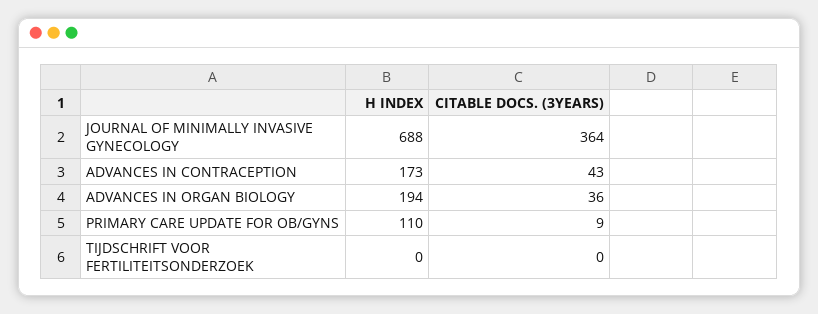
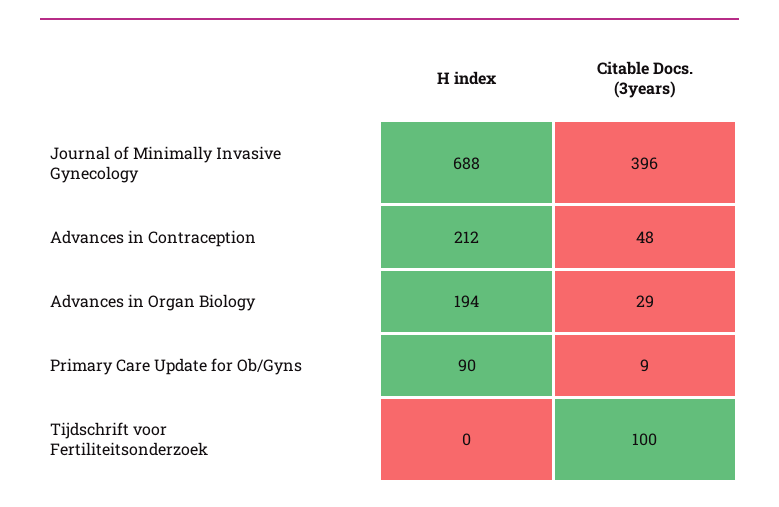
  {
    "H INDEX": {
      "JOURNAL OF MINIMALLY INVASIVE GYNECOLOGY": 688,
-     "ADVANCES IN CONTRACEPTION": 173,
+     "ADVANCES IN CONTRACEPTION": 212,
      "ADVANCES IN ORGAN BIOLOGY": 194,
-     "PRIMARY CARE UPDATE FOR OB/GYNS": 110,
+     "PRIMARY CARE UPDATE FOR OB/GYNS": 90,
      "TIJDSCHRIFT VOOR FERTILITEITSONDERZOEK": 0
    },
    "CITABLE DOCS. (3YEARS)": {
-     "JOURNAL OF MINIMALLY INVASIVE GYNECOLOGY": 364,
+     "JOURNAL OF MINIMALLY INVASIVE GYNECOLOGY": 396,
-     "ADVANCES IN CONTRACEPTION": 43,
+     "ADVANCES IN CONTRACEPTION": 48,
-     "ADVANCES IN ORGAN BIOLOGY": 36,
+     "ADVANCES IN ORGAN BIOLOGY": 29,
      "PRIMARY CARE UPDATE FOR OB/GYNS": 9,
-     "TIJDSCHRIFT VOOR FERTILITEITSONDERZOEK": 0
+     "TIJDSCHRIFT VOOR FERTILITEITSONDERZOEK": 100
    }
  }

